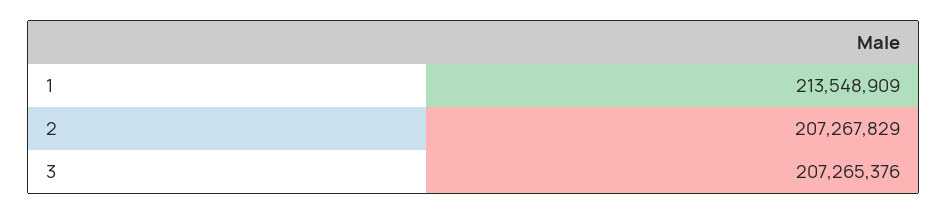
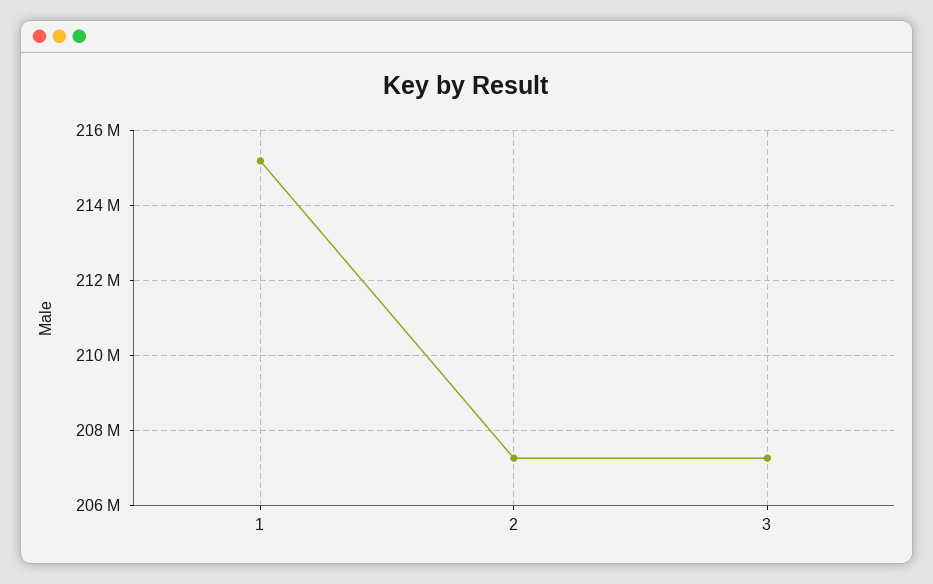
  {
-   "1": 213548909,
+   "1": 215200000,
    "2": 207267829,
    "3": 207265376
  }

